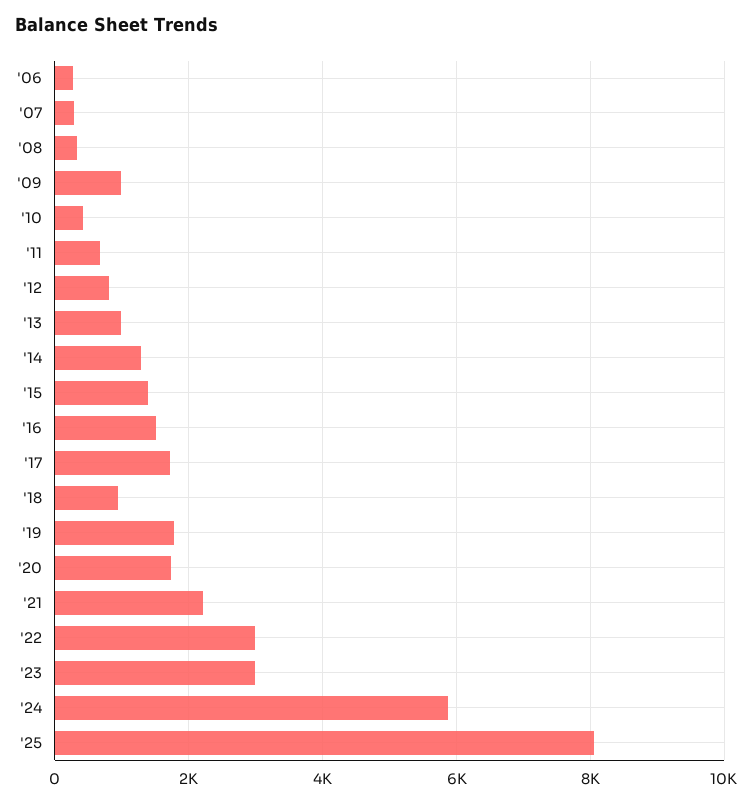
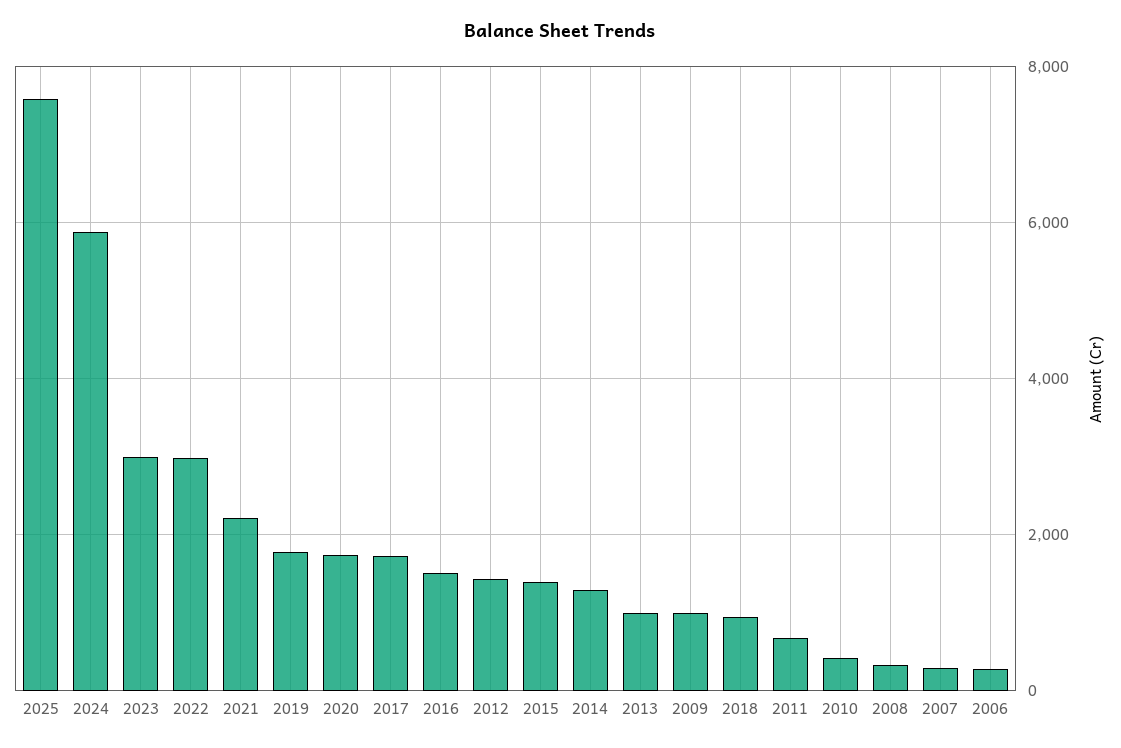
  {
    "'06": 200,
    "'07": 200,
    "'08": 400,
    "'09": 1000,
    "'10": 400,
    "'11": 600,
-   "'12": 800,
+   "'12": 1400,
    "'13": 1000,
    "'14": 1200,
    "'15": 1400,
    "'16": 1600,
    "'17": 1800,
    "'18": 1000,
    "'19": 1800,
    "'20": 1800,
    "'21": 2200,
    "'22": 3000,
    "'23": 3000,
    "'24": 5800,
-   "'25": 8000
+   "'25": 7600
  }

